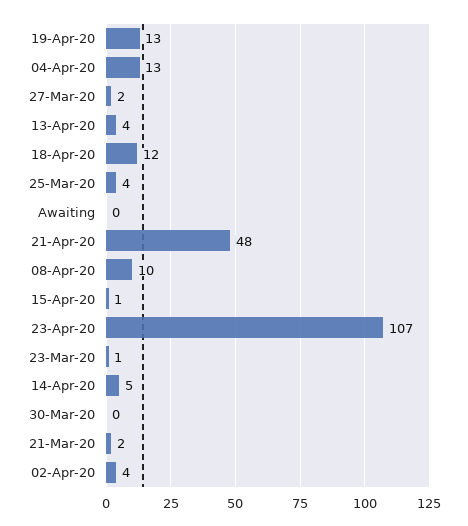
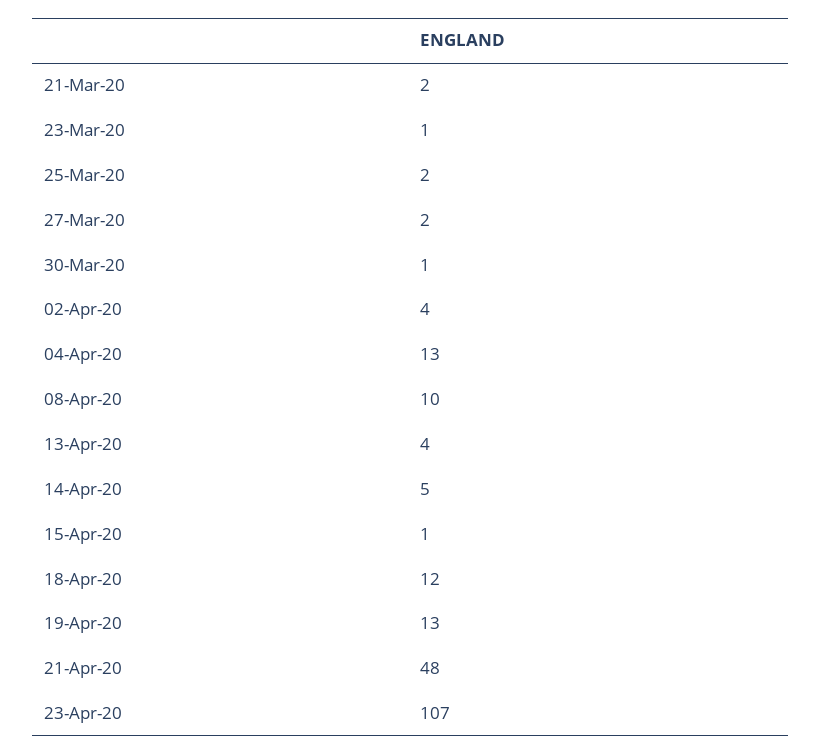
  {
    "19-Apr-20": 13,
    "04-Apr-20": 13,
    "27-Mar-20": 2,
    "13-Apr-20": 4,
    "18-Apr-20": 12,
-   "25-Mar-20": 4,
+   "25-Mar-20": 2,
-   "Awaiting": 0,
    "21-Apr-20": 48,
    "08-Apr-20": 10,
    "15-Apr-20": 1,
    "23-Apr-20": 107,
    "23-Mar-20": 1,
    "14-Apr-20": 5,
-   "30-Mar-20": 0,
+   "30-Mar-20": 1,
    "21-Mar-20": 2,
    "02-Apr-20": 4
  }

